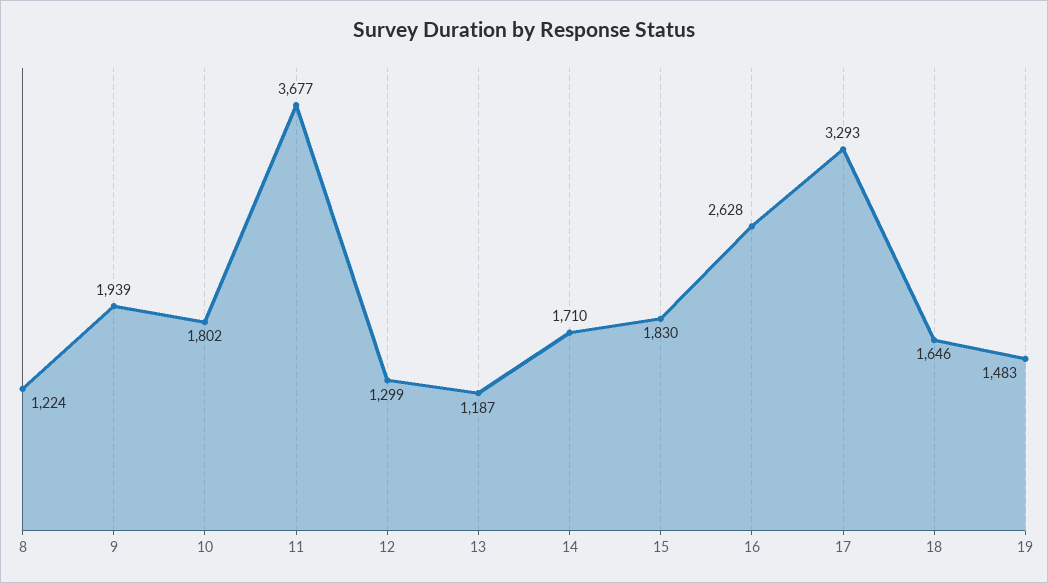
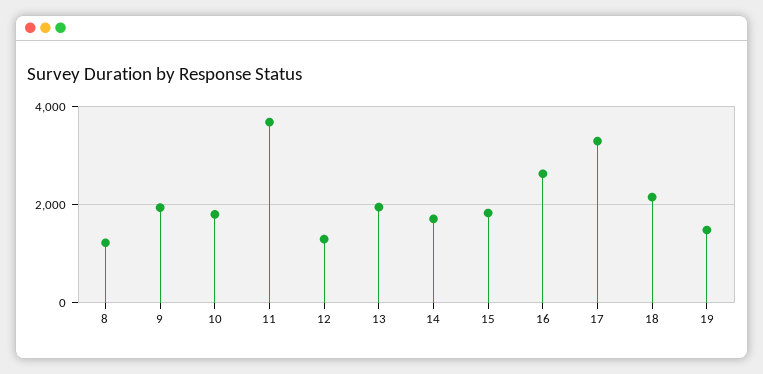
  {
    "8": 1224,
    "9": 1939,
    "10": 1802,
    "11": 3677,
    "12": 1299,
-   "13": 1187,
+   "13": 2000,
    "14": 1710,
    "15": 1830,
    "16": 2628,
    "17": 3293,
-   "18": 1646,
+   "18": 2200,
    "19": 1483
  }

